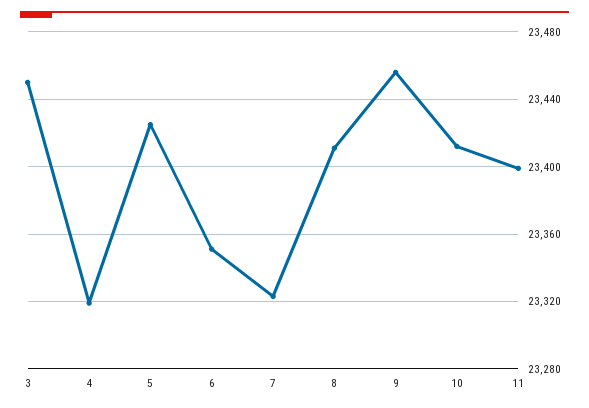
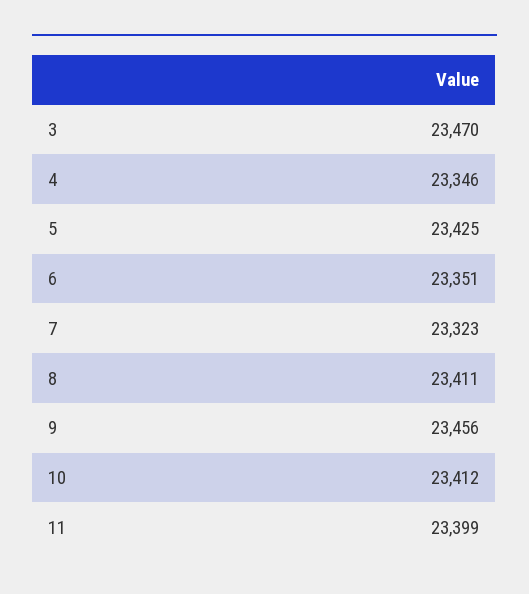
  {
-   "3": 23450,
+   "3": 23470,
-   "4": 23320,
+   "4": 23346,
    "5": 23425,
    "6": 23351,
    "7": 23323,
    "8": 23411,
    "9": 23456,
    "10": 23412,
    "11": 23399
  }

